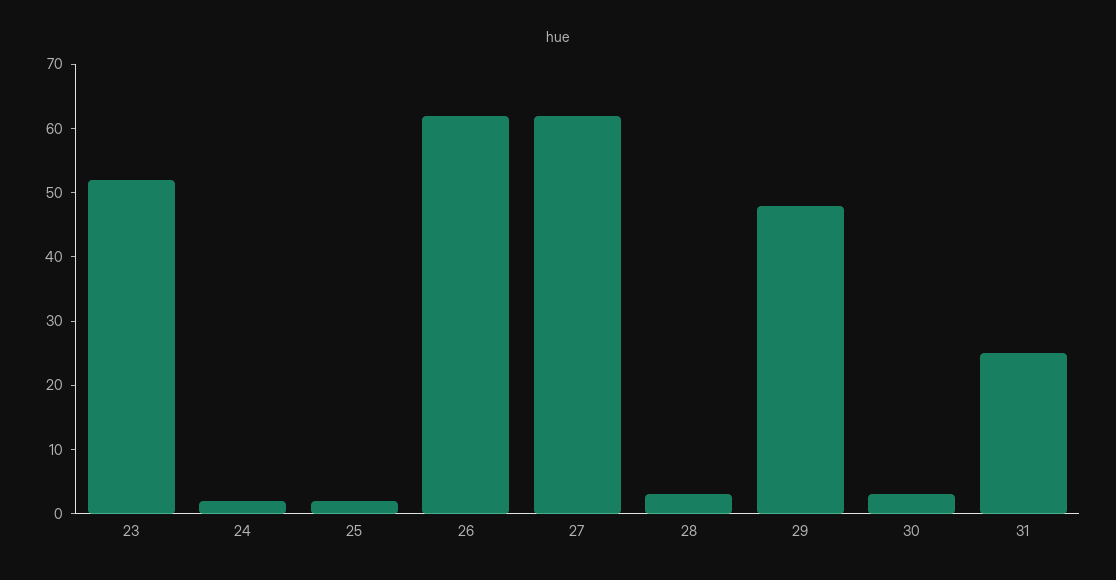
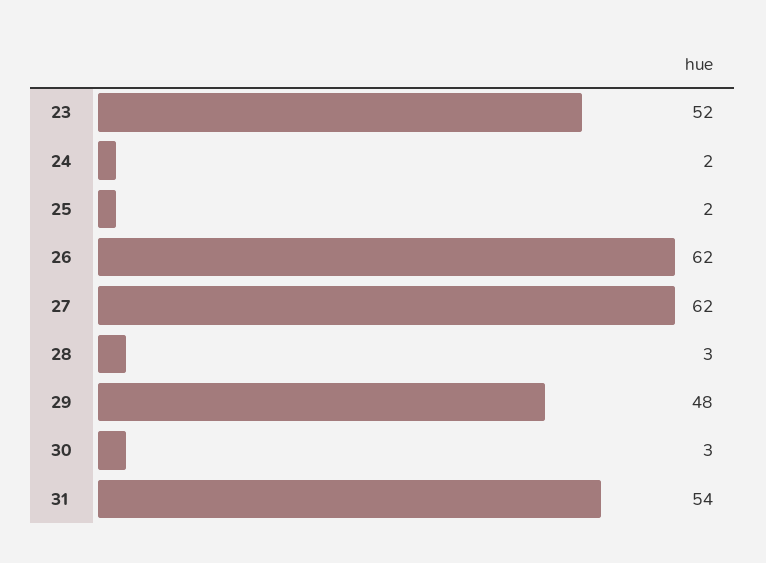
  {
    "23": 52,
    "24": 2,
    "25": 2,
    "26": 62,
    "27": 62,
    "28": 3,
    "29": 48,
    "30": 3,
-   "31": 25
+   "31": 54
  }

